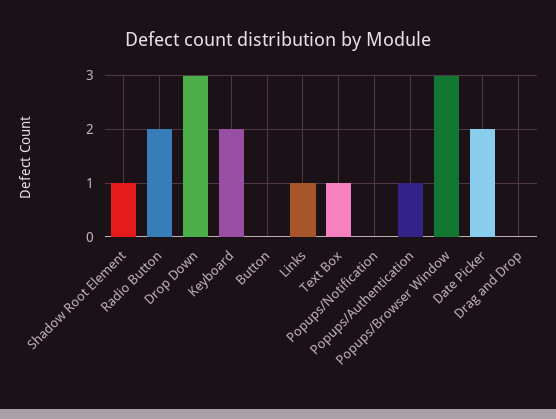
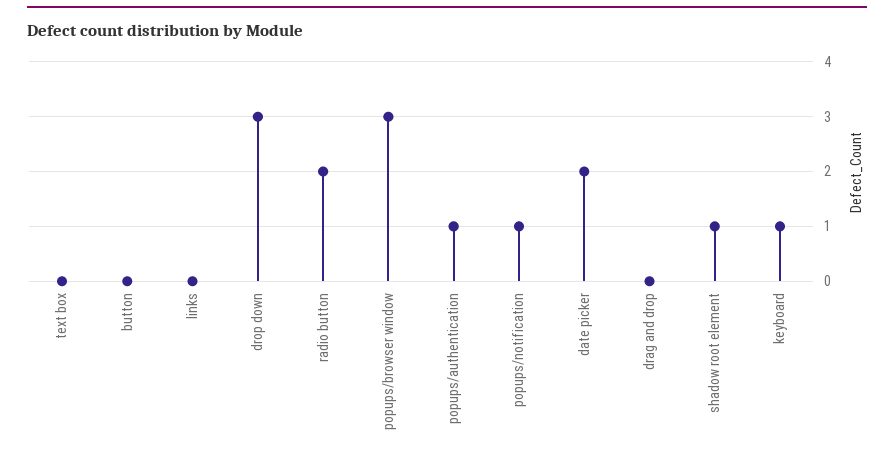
  {
    "Shadow Root Element": 1,
    "Radio Button": 2,
    "Drop Down": 3,
-   "Keyboard": 2,
+   "Keyboard": 1,
    "Button": 0,
-   "Links": 1,
+   "Links": 0,
-   "Text Box": 1,
+   "Text Box": 0,
-   "Popups/Notification": 0,
+   "Popups/Notification": 1,
    "Popups/Authentication": 1,
    "Popups/Browser Window": 3,
    "Date Picker": 2,
    "Drag and Drop": 0
  }

